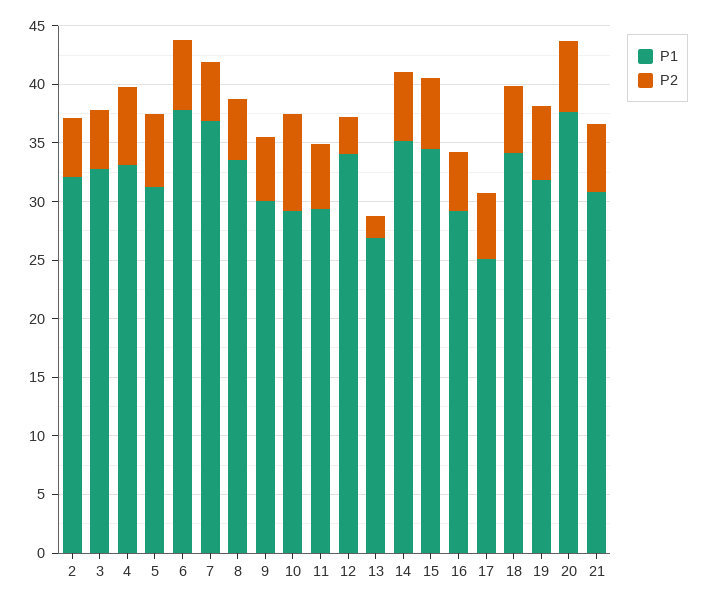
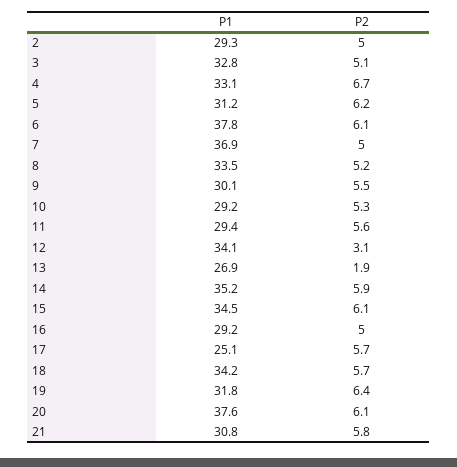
  {
    "P1": {
-     "2": 32,
+     "2": 29.3,
      "3": 32.8,
      "4": 33.1,
      "5": 31.2,
      "6": 37.8,
      "7": 36.9,
      "8": 33.5,
      "9": 30.1,
      "10": 29.2,
      "11": 29.4,
      "12": 34.1,
      "13": 26.9,
      "14": 35.2,
      "15": 34.5,
      "16": 29.2,
      "17": 25.1,
      "18": 34.2,
      "19": 31.8,
      "20": 37.6,
      "21": 30.8
    },
    "P2": {
      "2": 5,
      "3": 5.1,
      "4": 6.7,
      "5": 6.2,
      "6": 6.1,
      "7": 5,
      "8": 5.2,
      "9": 5.5,
-     "10": 8,
+     "10": 5.3,
      "11": 5.6,
      "12": 3.1,
      "13": 1.9,
      "14": 5.9,
      "15": 6.1,
      "16": 5,
      "17": 5.7,
      "18": 5.7,
      "19": 6.4,
      "20": 6.1,
      "21": 5.8
    }
  }

